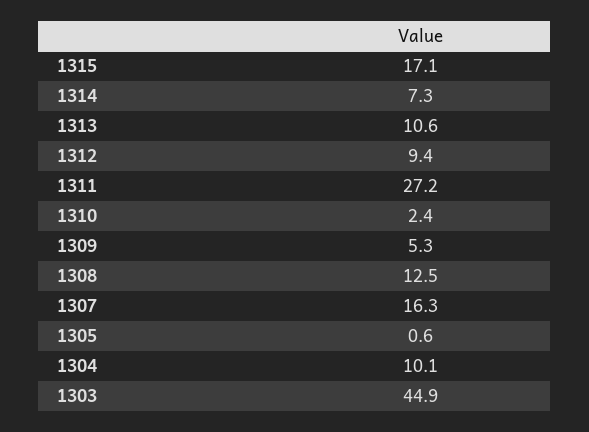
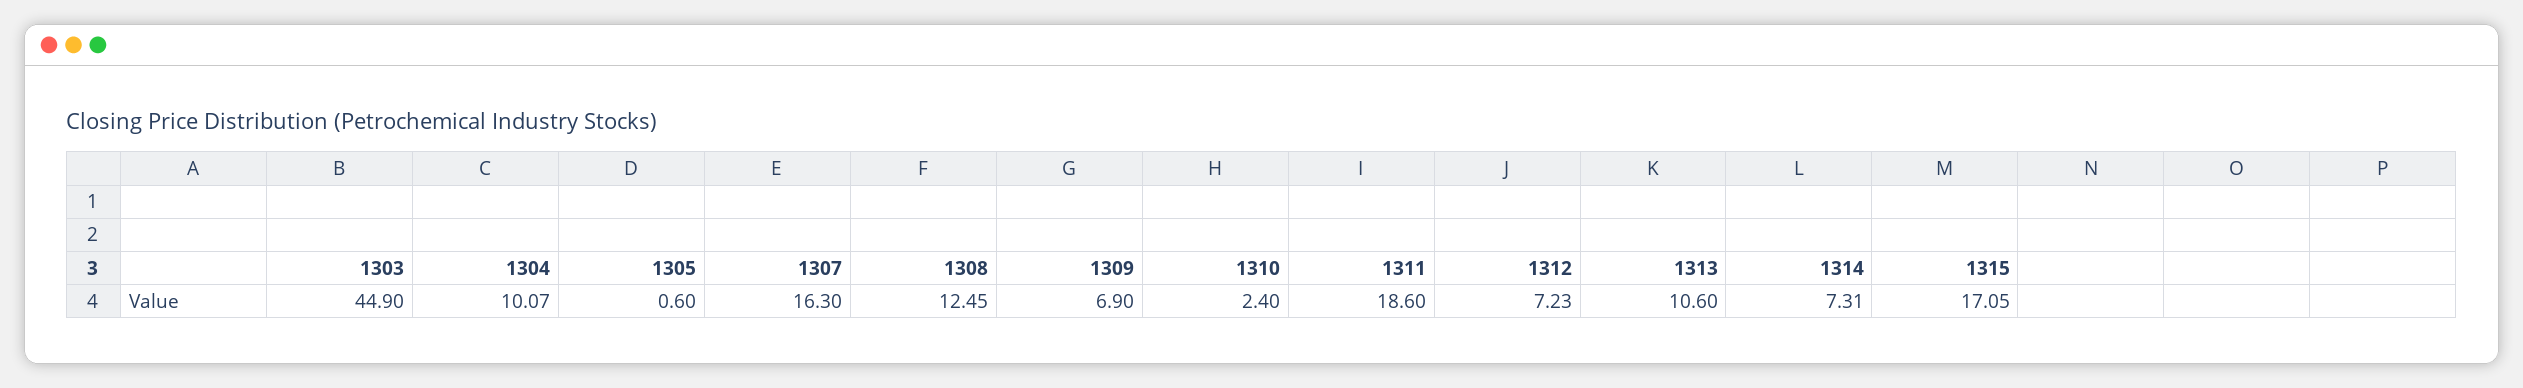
  {
    "1315": 17.05,
    "1314": 7.31,
    "1313": 10.6,
-   "1312": 9.4,
+   "1312": 7.23,
-   "1311": 27.2,
+   "1311": 18.6,
    "1310": 2.4,
-   "1309": 5.3,
+   "1309": 6.9,
    "1308": 12.45,
    "1307": 16.3,
    "1305": 0.6,
    "1304": 10.07,
    "1303": 44.9
  }

